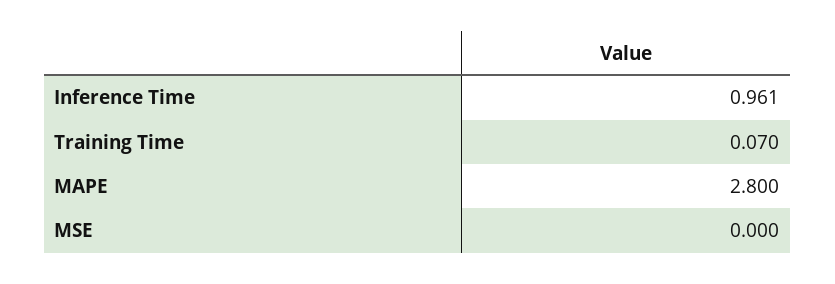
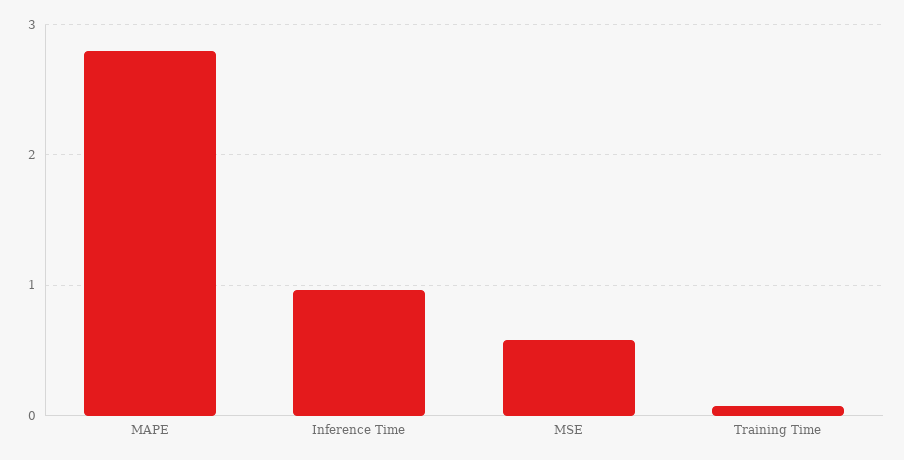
  {
    "Inference Time": 0.961,
    "Training Time": 0.07,
    "MAPE": 2.8,
-   "MSE": 0
+   "MSE": 0.6
  }

